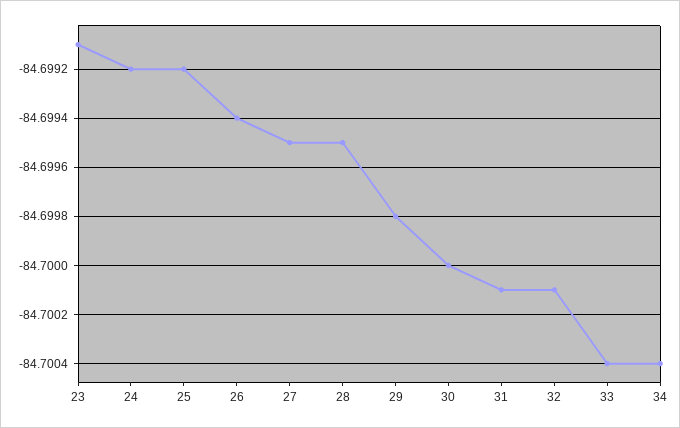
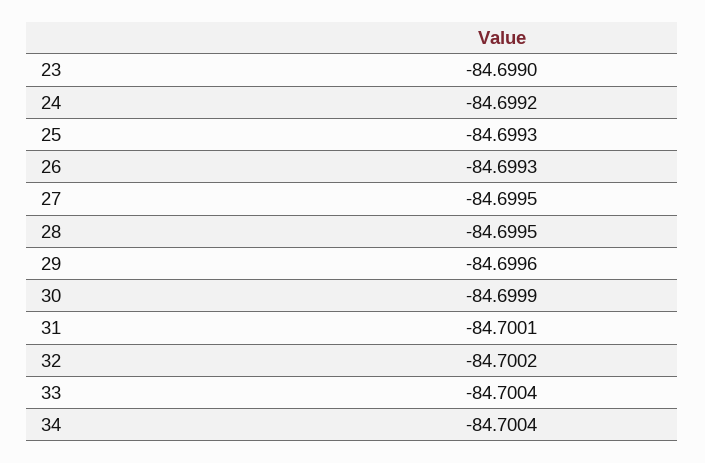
  {
-   "23": -84.6991,
+   "23": -84.699,
    "24": -84.6992,
-   "25": -84.6992,
+   "25": -84.6993,
-   "26": -84.6994,
+   "26": -84.6993,
    "27": -84.6995,
    "28": -84.6995,
-   "29": -84.6998,
+   "29": -84.6996,
-   "30": -84.7,
+   "30": -84.6999,
    "31": -84.7001,
-   "32": -84.7001,
+   "32": -84.7002,
    "33": -84.7004,
    "34": -84.7004
  }

